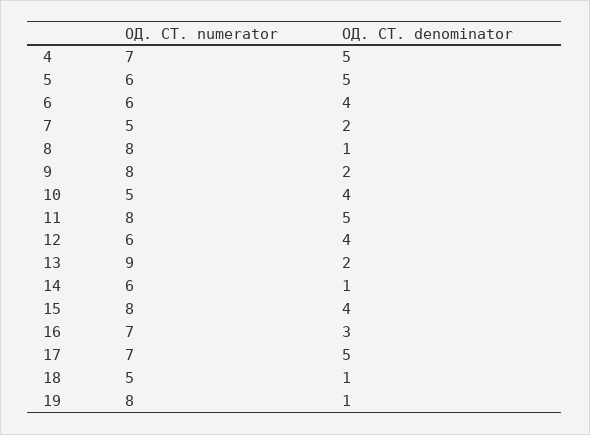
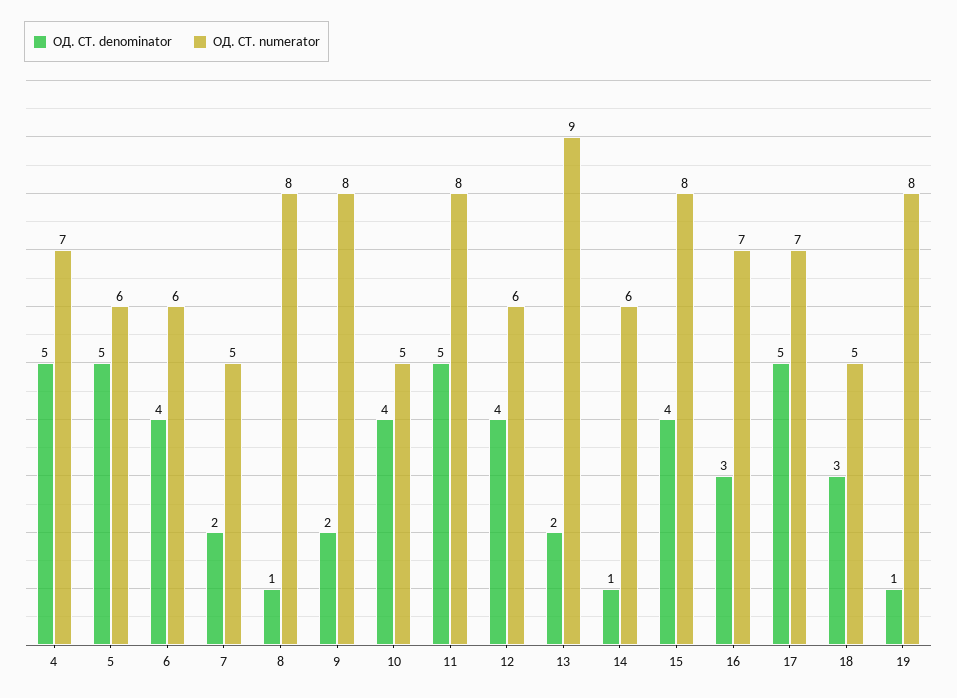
  {
    "ОД. СТ. numerator": {
      "4": 7,
      "5": 6,
      "6": 6,
      "7": 5,
      "8": 8,
      "9": 8,
      "10": 5,
      "11": 8,
      "12": 6,
      "13": 9,
      "14": 6,
      "15": 8,
      "16": 7,
      "17": 7,
      "18": 5,
      "19": 8
    },
    "ОД. СТ. denominator": {
      "4": 5,
      "5": 5,
      "6": 4,
      "7": 2,
      "8": 1,
      "9": 2,
      "10": 4,
      "11": 5,
      "12": 4,
      "13": 2,
      "14": 1,
      "15": 4,
      "16": 3,
      "17": 5,
-     "18": 1,
+     "18": 3,
      "19": 1
    }
  }

